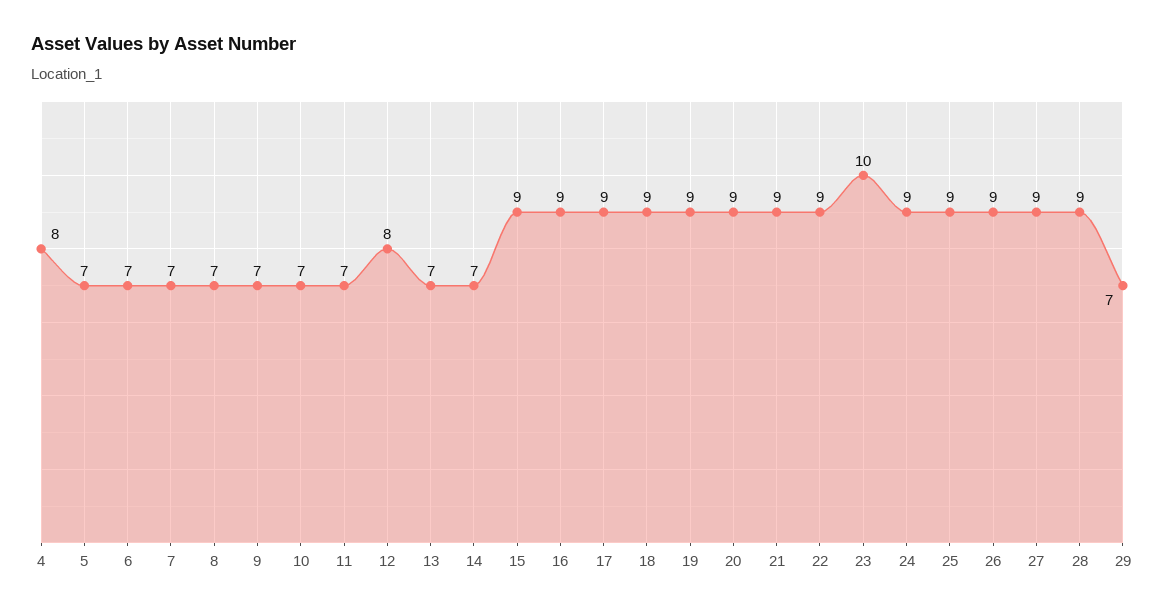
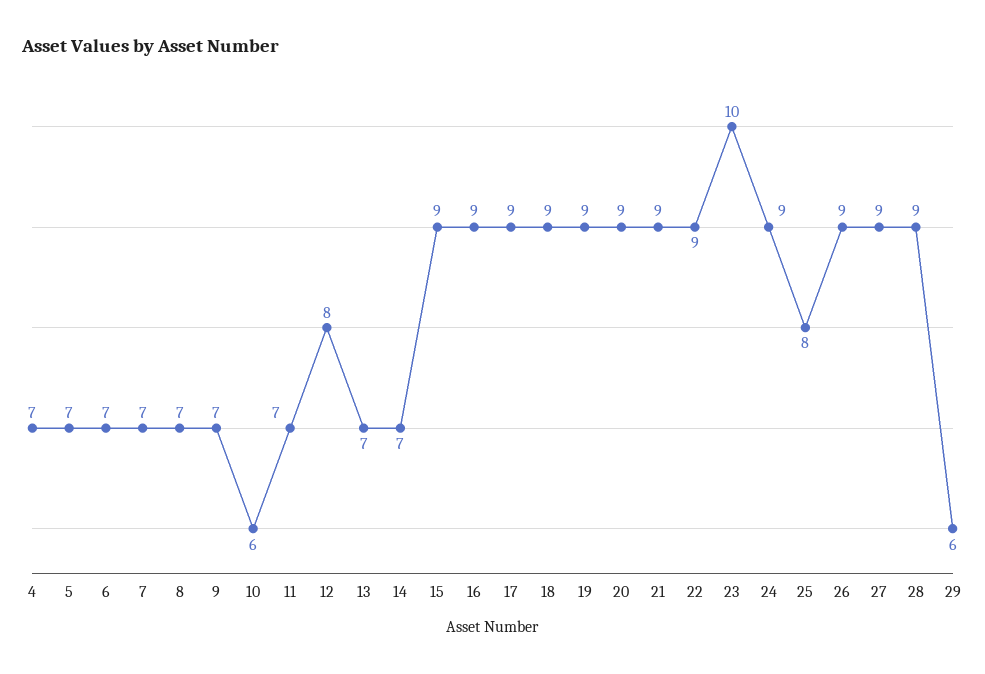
  {
-   "4": 8,
+   "4": 7,
    "5": 7,
    "6": 7,
    "7": 7,
    "8": 7,
    "9": 7,
-   "10": 7,
+   "10": 6,
    "11": 7,
    "12": 8,
    "13": 7,
    "14": 7,
    "15": 9,
    "16": 9,
    "17": 9,
    "18": 9,
    "19": 9,
    "20": 9,
    "21": 9,
    "22": 9,
    "23": 10,
    "24": 9,
-   "25": 9,
+   "25": 8,
    "26": 9,
    "27": 9,
    "28": 9,
-   "29": 7
+   "29": 6
  }

